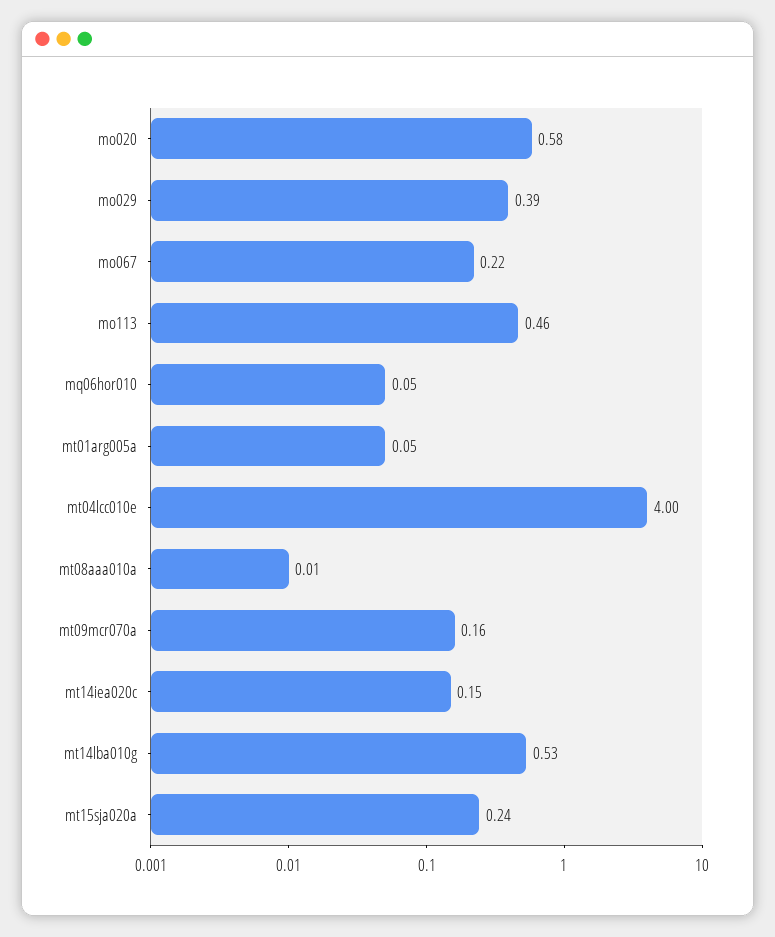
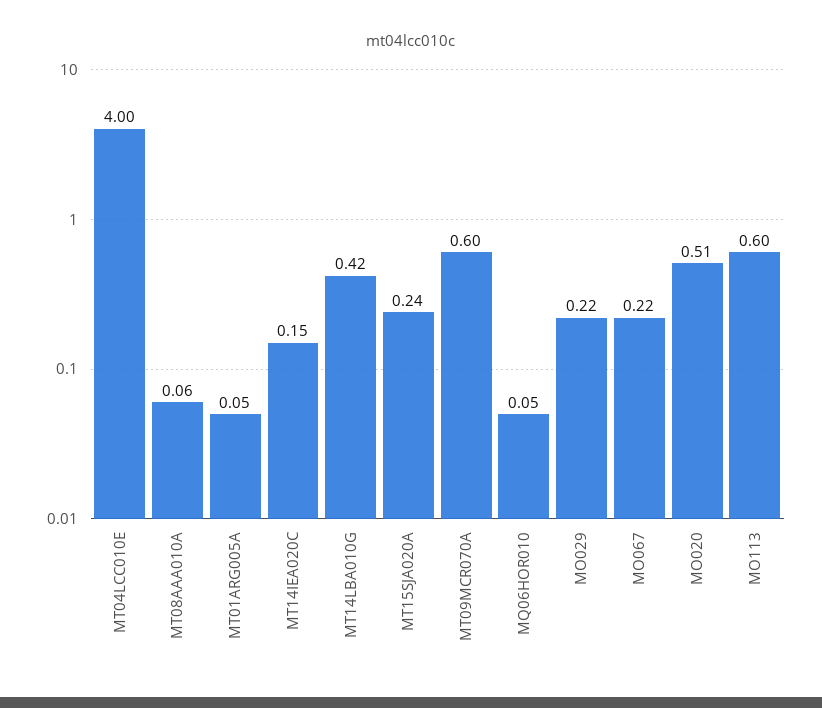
  {
-   "mo020": 0.58,
+   "mo020": 0.51,
-   "mo029": 0.39,
+   "mo029": 0.22,
    "mo067": 0.22,
-   "mo113": 0.46,
+   "mo113": 0.6,
    "mq06hor010": 0.05,
    "mt01arg005a": 0.05,
    "mt04lcc010e": 4,
-   "mt08aaa010a": 0.01,
+   "mt08aaa010a": 0.06,
-   "mt09mcr070a": 0.16,
+   "mt09mcr070a": 0.6,
    "mt14iea020c": 0.15,
-   "mt14lba010g": 0.53,
+   "mt14lba010g": 0.42,
    "mt15sja020a": 0.24
  }

